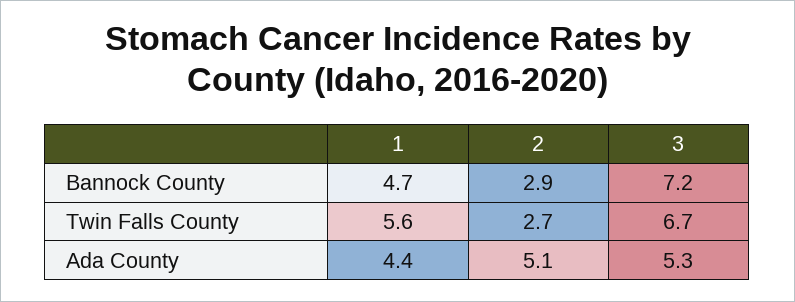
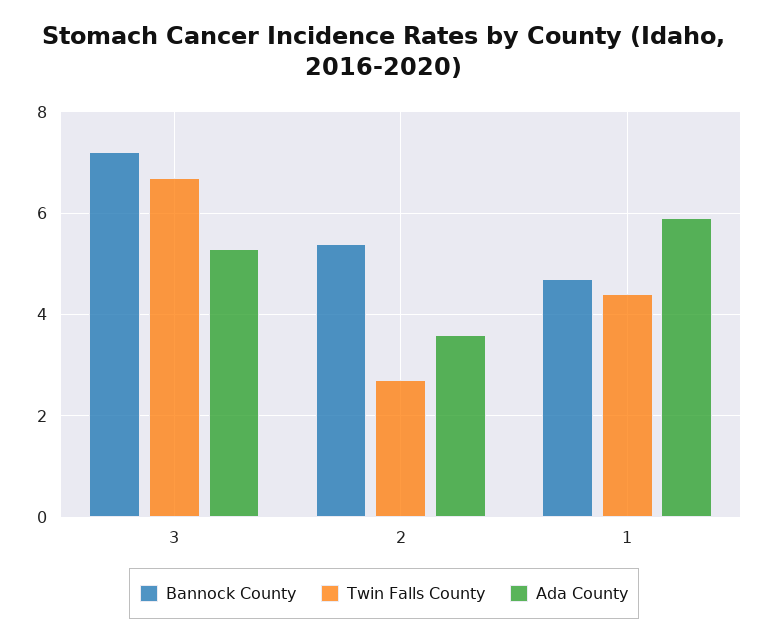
  {
    "Bannock County": {
      "1": 4.7,
-     "2": 2.9,
+     "2": 5.5,
      "3": 7.2
    },
    "Twin Falls County": {
-     "1": 5.6,
+     "1": 4.5,
      "2": 2.7,
      "3": 6.7
    },
    "Ada County": {
-     "1": 4.4,
+     "1": 6,
-     "2": 5.1,
+     "2": 3.5,
      "3": 5.3
    }
  }

